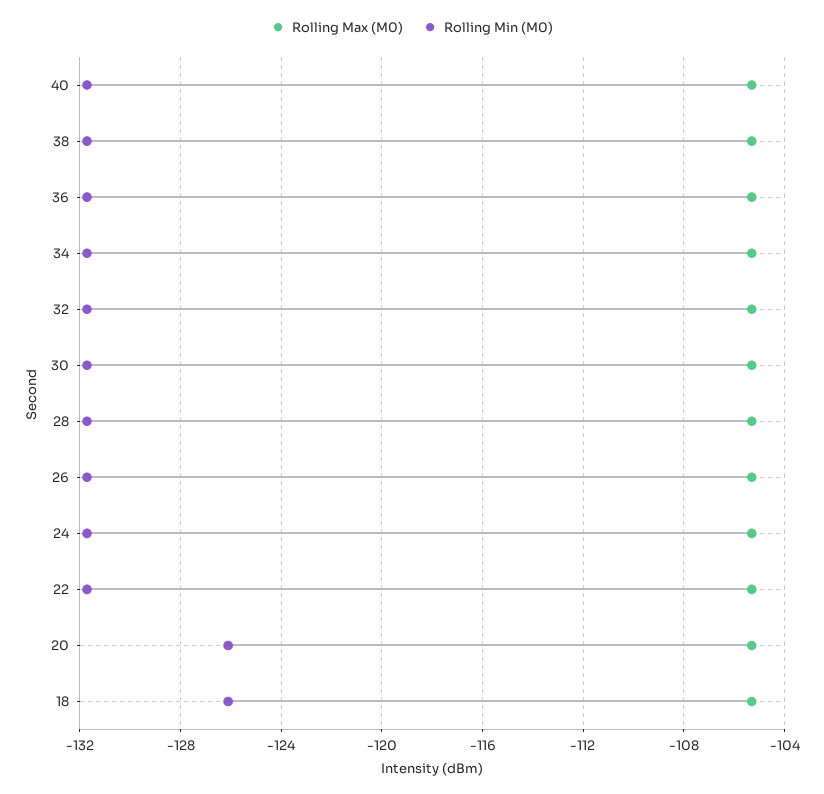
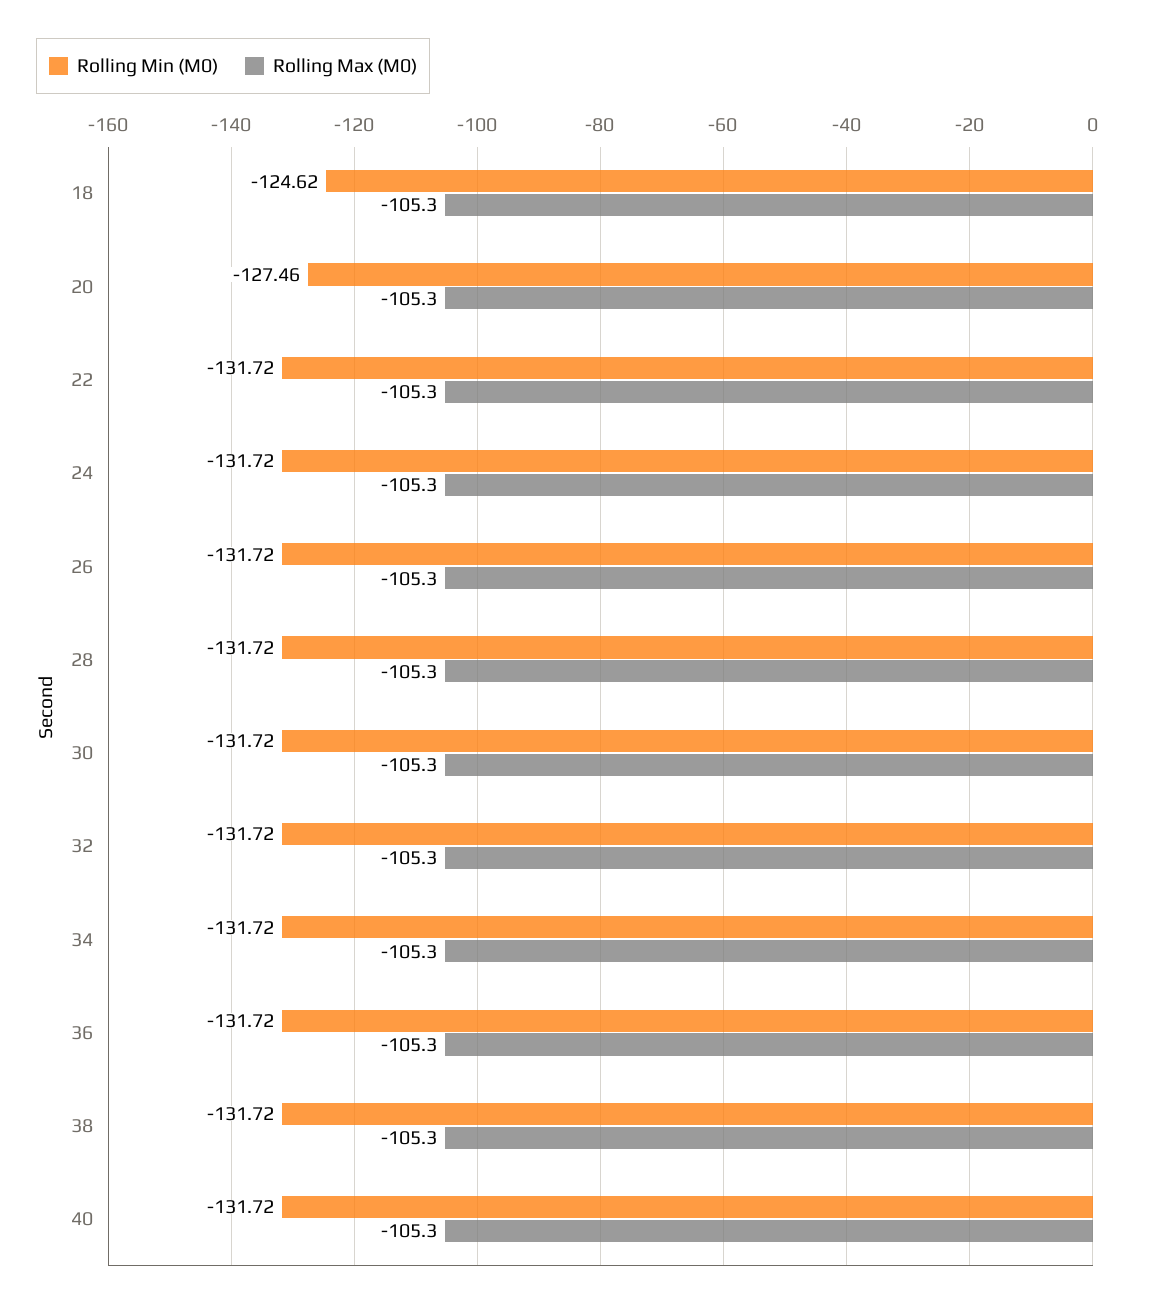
  {
    "Rolling Max (M0)": {
      "40": -105.3,
      "38": -105.3,
      "36": -105.3,
      "34": -105.3,
      "32": -105.3,
      "30": -105.3,
      "28": -105.3,
      "26": -105.3,
      "24": -105.3,
      "22": -105.3,
      "20": -105.3,
      "18": -105.3
    },
    "Rolling Min (M0)": {
      "40": -131.72,
      "38": -131.72,
      "36": -131.72,
      "34": -131.72,
      "32": -131.72,
      "30": -131.72,
      "28": -131.72,
      "26": -131.72,
      "24": -131.72,
      "22": -131.72,
-     "20": -126,
+     "20": -127.46,
-     "18": -126
+     "18": -124.62
    }
  }

